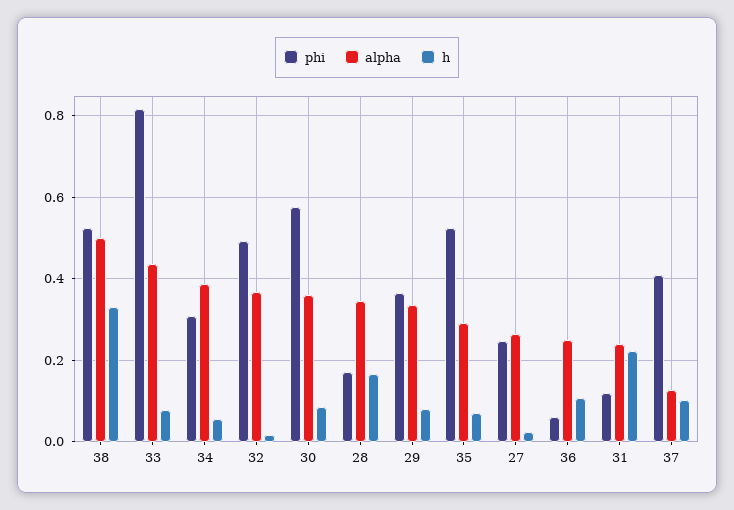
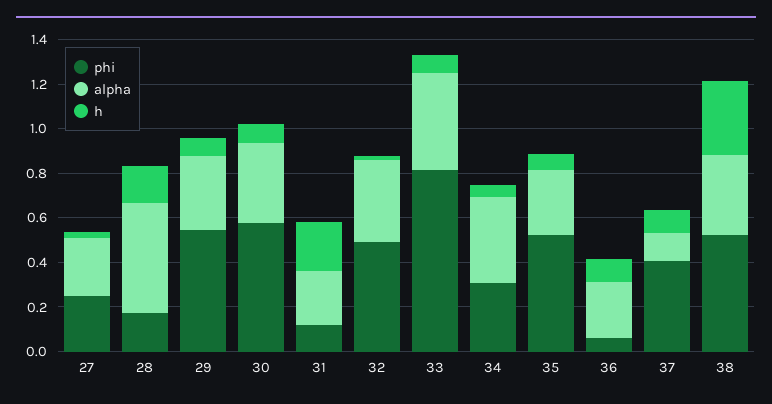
  {
    "phi": {
      "38": 0.52,
      "33": 0.82,
      "34": 0.3,
      "32": 0.5,
      "30": 0.58,
      "28": 0.18,
-     "29": 0.36,
+     "29": 0.55,
      "35": 0.52,
      "27": 0.24,
      "36": 0.06,
      "31": 0.12,
      "37": 0.4
    },
    "alpha": {
-     "38": 0.5,
+     "38": 0.35,
      "33": 0.44,
      "34": 0.38,
      "32": 0.36,
      "30": 0.36,
-     "28": 0.34,
+     "28": 0.5,
      "29": 0.34,
      "35": 0.3,
      "27": 0.26,
      "36": 0.26,
      "31": 0.24,
      "37": 0.12
    },
    "h": {
      "38": 0.34,
      "33": 0.08,
      "34": 0.06,
      "32": 0.02,
      "30": 0.08,
      "28": 0.16,
      "29": 0.08,
      "35": 0.06,
      "27": 0.02,
      "36": 0.1,
      "31": 0.22,
      "37": 0.1
    }
  }

